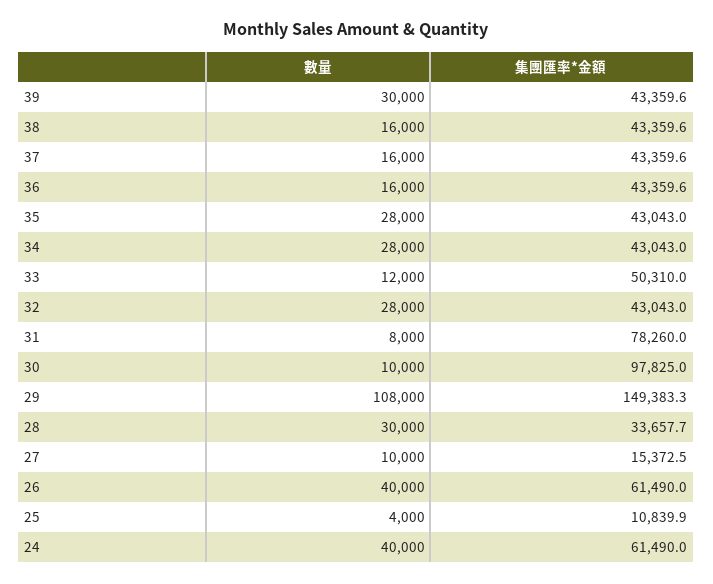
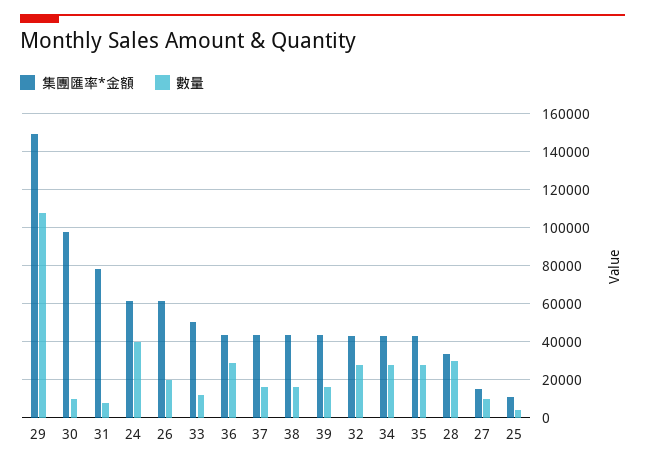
  {
    "數量": {
-     "39": 30000,
+     "39": 15000,
      "38": 16000,
      "37": 16000,
-     "36": 16000,
+     "36": 30000,
      "35": 28000,
      "34": 28000,
      "33": 12000,
      "32": 28000,
      "31": 8000,
      "30": 10000,
      "29": 108000,
      "28": 30000,
      "27": 10000,
-     "26": 40000,
+     "26": 20000,
      "25": 4000,
      "24": 40000
    },
    "集團匯率*金額": {
      "39": 43359.6,
      "38": 43359.6,
      "37": 43359.6,
      "36": 43359.6,
      "35": 43043,
      "34": 43043,
      "33": 50310,
      "32": 43043,
      "31": 78260,
      "30": 97825,
      "29": 149383.3,
      "28": 33657.7,
      "27": 15372.5,
      "26": 61490,
      "25": 10839.9,
      "24": 61490
    }
  }

